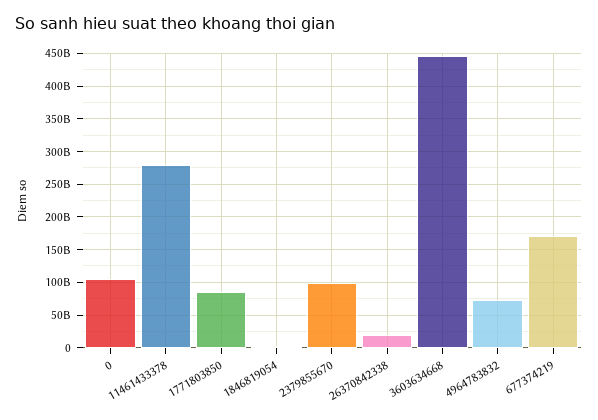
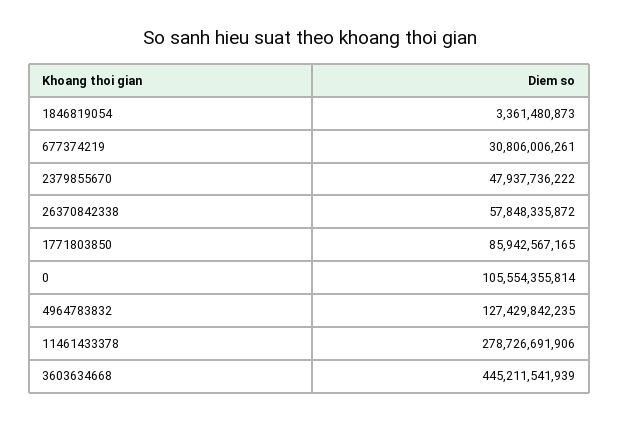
  {
    "0": 105554355814,
    "11461433378": 278726691906,
    "1771803850": 85942567165,
    "1846819054": 3361480873,
-   "2379855670": 100000000000,
+   "2379855670": 47937736222,
-   "26370842338": 20000000000,
+   "26370842338": 57848335872,
    "3603634668": 445211541939,
-   "4964783832": 70000000000,
+   "4964783832": 127429842235,
-   "677374219": 170000000000
+   "677374219": 30806006261
  }

